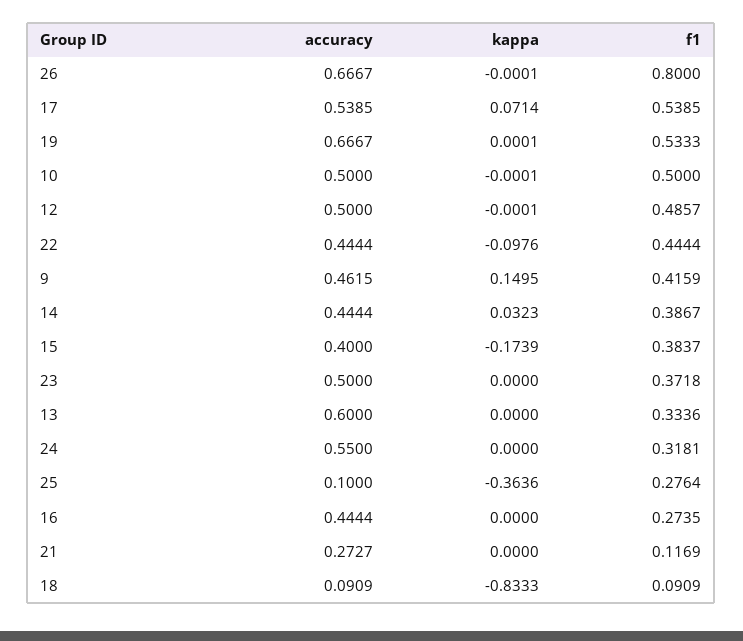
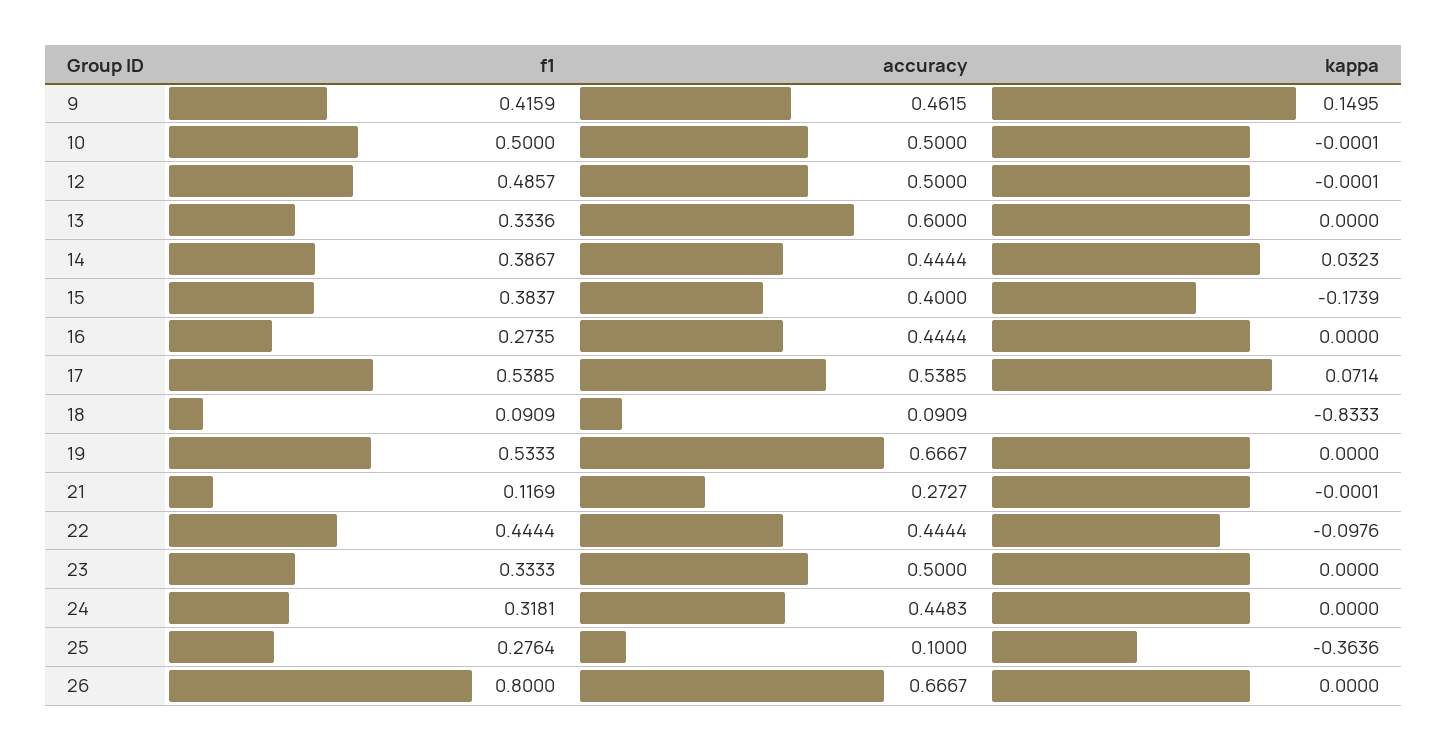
  {
    "accuracy": {
      "26": 0.6667,
      "17": 0.5385,
      "19": 0.6667,
      "10": 0.5,
      "12": 0.5,
      "22": 0.4444,
      "9": 0.4615,
      "14": 0.4444,
      "15": 0.4,
      "23": 0.5,
      "13": 0.6,
-     "24": 0.55,
+     "24": 0.4483,
      "25": 0.1,
      "16": 0.4444,
      "21": 0.2727,
      "18": 0.0909
    },
    "kappa": {
-     "26": -0.0001,
+     "26": 0,
      "17": 0.0714,
-     "19": 0.0001,
+     "19": 0,
      "10": -0.0001,
      "12": -0.0001,
      "22": -0.0976,
      "9": 0.1495,
      "14": 0.0323,
      "15": -0.1739,
      "23": 0,
      "13": 0,
      "24": 0,
      "25": -0.3636,
      "16": 0,
-     "21": 0,
+     "21": -0.0001,
      "18": -0.8333
    },
    "f1": {
      "26": 0.8,
      "17": 0.5385,
      "19": 0.5333,
      "10": 0.5,
      "12": 0.4857,
      "22": 0.4444,
      "9": 0.4159,
      "14": 0.3867,
      "15": 0.3837,
-     "23": 0.3718,
+     "23": 0.3333,
      "13": 0.3336,
      "24": 0.3181,
      "25": 0.2764,
      "16": 0.2735,
      "21": 0.1169,
      "18": 0.0909
    }
  }

